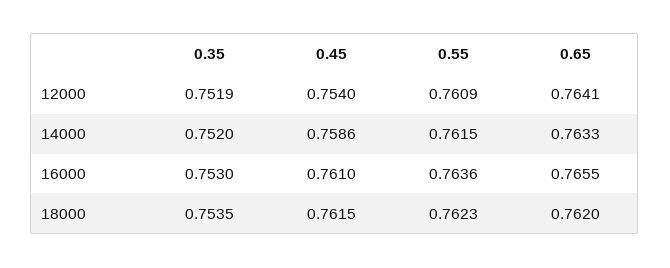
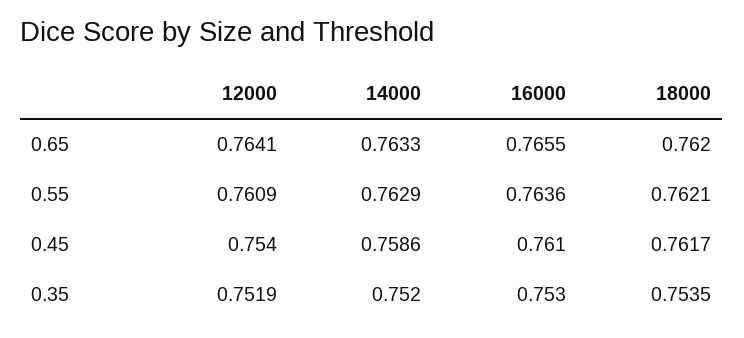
  {
    "0.35": {
      "12000": 0.7519,
      "14000": 0.752,
      "16000": 0.753,
      "18000": 0.7535
    },
    "0.45": {
      "12000": 0.754,
      "14000": 0.7586,
      "16000": 0.761,
-     "18000": 0.7615
+     "18000": 0.7617
    },
    "0.55": {
      "12000": 0.7609,
-     "14000": 0.7615,
+     "14000": 0.7629,
      "16000": 0.7636,
-     "18000": 0.7623
+     "18000": 0.7621
    },
    "0.65": {
      "12000": 0.7641,
      "14000": 0.7633,
      "16000": 0.7655,
      "18000": 0.762
    }
  }

